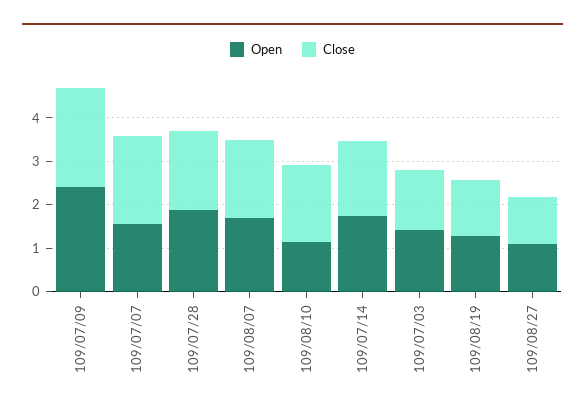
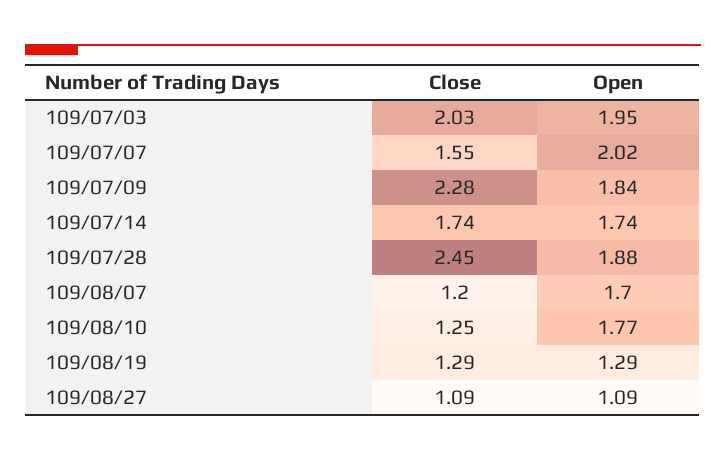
  {
    "Open": {
-     "109/07/09": 2.4,
+     "109/07/09": 1.84,
-     "109/07/07": 1.6,
+     "109/07/07": 2.02,
      "109/07/28": 1.88,
      "109/08/07": 1.7,
-     "109/08/10": 1.2,
+     "109/08/10": 1.77,
      "109/07/14": 1.74,
-     "109/07/03": 1.4,
+     "109/07/03": 1.95,
      "109/08/19": 1.29,
      "109/08/27": 1.09
    },
    "Close": {
      "109/07/09": 2.28,
-     "109/07/07": 2,
+     "109/07/07": 1.55,
-     "109/07/28": 1.8,
+     "109/07/28": 2.45,
-     "109/08/07": 1.8,
+     "109/08/07": 1.2,
-     "109/08/10": 1.8,
+     "109/08/10": 1.25,
      "109/07/14": 1.74,
-     "109/07/03": 1.4,
+     "109/07/03": 2.03,
      "109/08/19": 1.29,
      "109/08/27": 1.09
    }
  }

